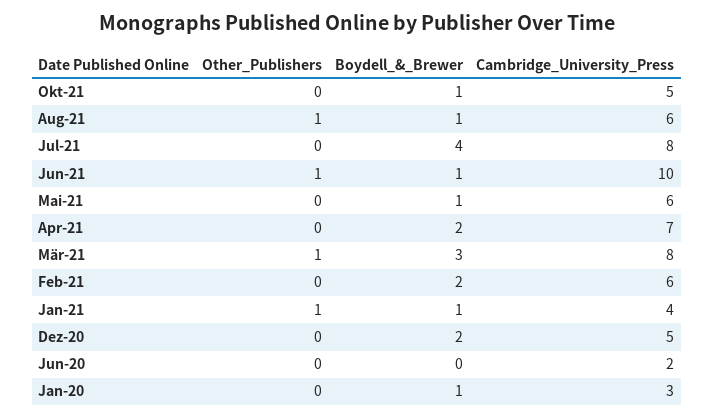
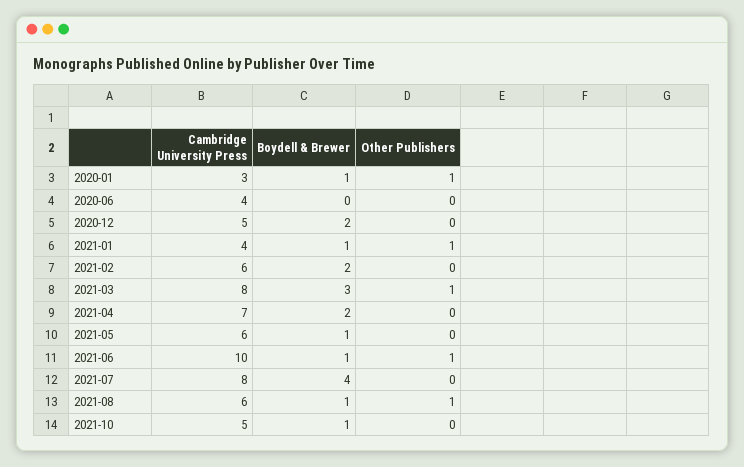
  {
    "Other_Publishers": {
      "Okt-21": 0,
      "Aug-21": 1,
      "Jul-21": 0,
      "Jun-21": 1,
      "Mai-21": 0,
      "Apr-21": 0,
      "Mär-21": 1,
      "Feb-21": 0,
      "Jan-21": 1,
      "Dez-20": 0,
      "Jun-20": 0,
-     "Jan-20": 0
+     "Jan-20": 1
    },
    "Boydell_&_Brewer": {
      "Okt-21": 1,
      "Aug-21": 1,
      "Jul-21": 4,
      "Jun-21": 1,
      "Mai-21": 1,
      "Apr-21": 2,
      "Mär-21": 3,
      "Feb-21": 2,
      "Jan-21": 1,
      "Dez-20": 2,
      "Jun-20": 0,
      "Jan-20": 1
    },
    "Cambridge_University_Press": {
      "Okt-21": 5,
      "Aug-21": 6,
      "Jul-21": 8,
      "Jun-21": 10,
      "Mai-21": 6,
      "Apr-21": 7,
      "Mär-21": 8,
      "Feb-21": 6,
      "Jan-21": 4,
      "Dez-20": 5,
-     "Jun-20": 2,
+     "Jun-20": 4,
      "Jan-20": 3
    }
  }

